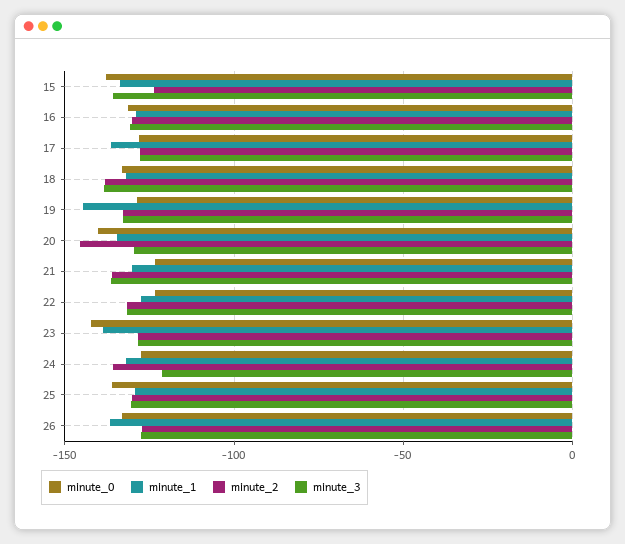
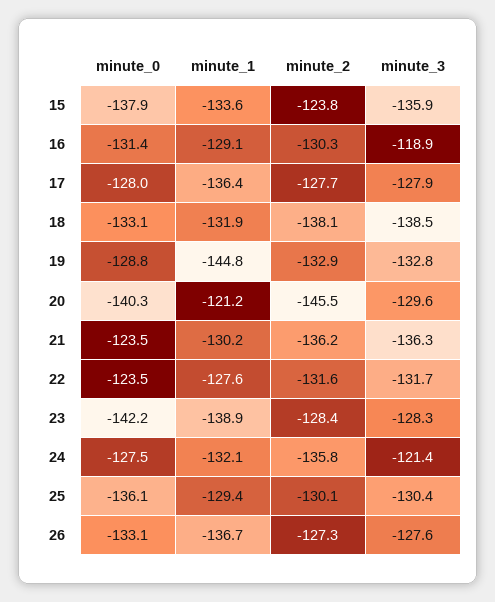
  {
    "minute_0": {
      "15": -137.9,
      "16": -131.4,
      "17": -128,
      "18": -133.1,
      "19": -128.8,
      "20": -140.3,
      "21": -123.5,
      "22": -123.5,
      "23": -142.2,
      "24": -127.5,
      "25": -136.1,
      "26": -133.1
    },
    "minute_1": {
      "15": -133.6,
      "16": -129.1,
      "17": -136.4,
      "18": -131.9,
      "19": -144.8,
-     "20": -135,
+     "20": -121.2,
      "21": -130.2,
      "22": -127.6,
      "23": -138.9,
      "24": -132.1,
      "25": -129.4,
      "26": -136.7
    },
    "minute_2": {
      "15": -123.8,
      "16": -130.3,
      "17": -127.7,
      "18": -138.1,
      "19": -132.9,
      "20": -145.5,
      "21": -136.2,
      "22": -131.6,
      "23": -128.4,
      "24": -135.8,
      "25": -130.1,
      "26": -127.3
    },
    "minute_3": {
      "15": -135.9,
-     "16": -130,
+     "16": -118.9,
      "17": -127.9,
      "18": -138.5,
      "19": -132.8,
      "20": -129.6,
      "21": -136.3,
      "22": -131.7,
      "23": -128.3,
      "24": -121.4,
      "25": -130.4,
      "26": -127.6
    }
  }

